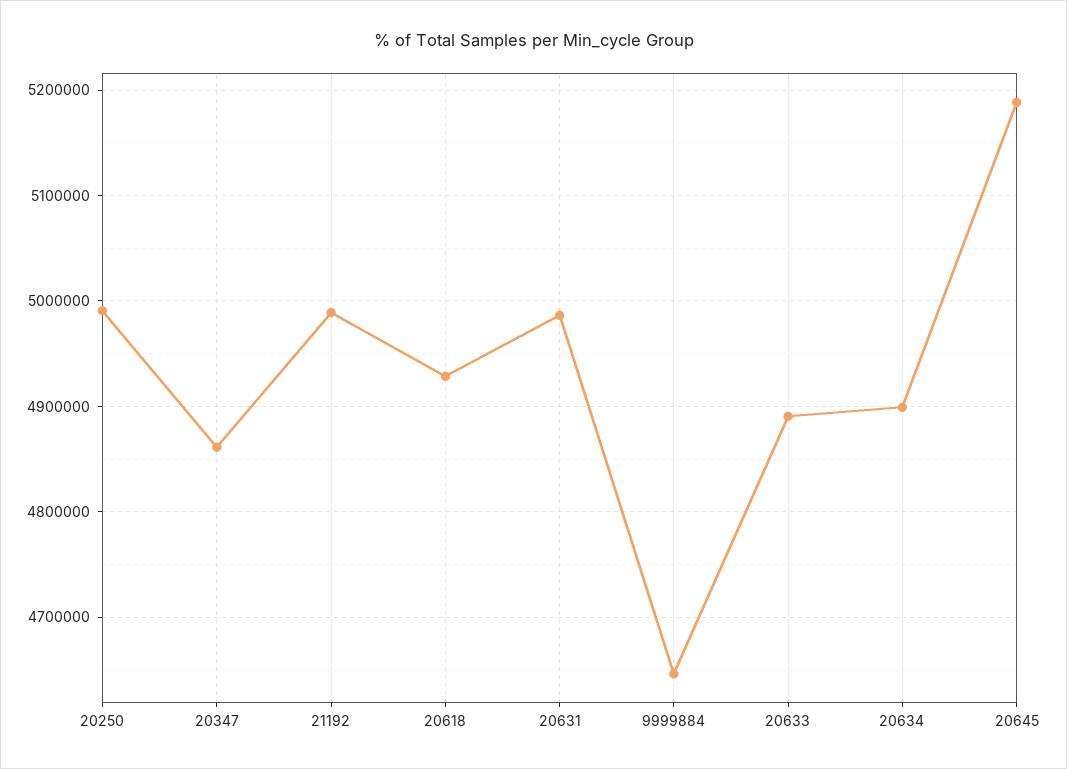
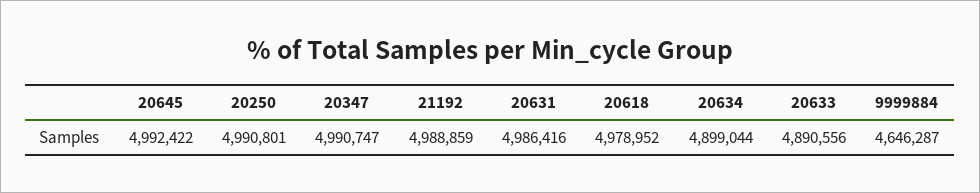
  {
    "20250": 4990801,
-   "20347": 4860000,
+   "20347": 4990747,
    "21192": 4988859,
-   "20618": 4930000,
+   "20618": 4978952,
    "20631": 4986416,
    "9999884": 4646287,
    "20633": 4890556,
    "20634": 4899044,
-   "20645": 5190000
+   "20645": 4992422
  }

